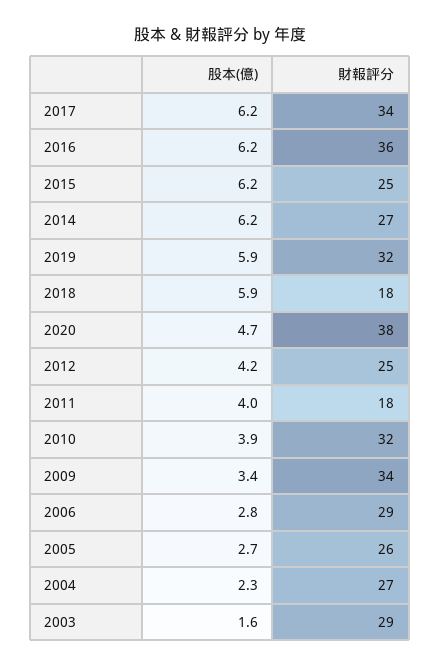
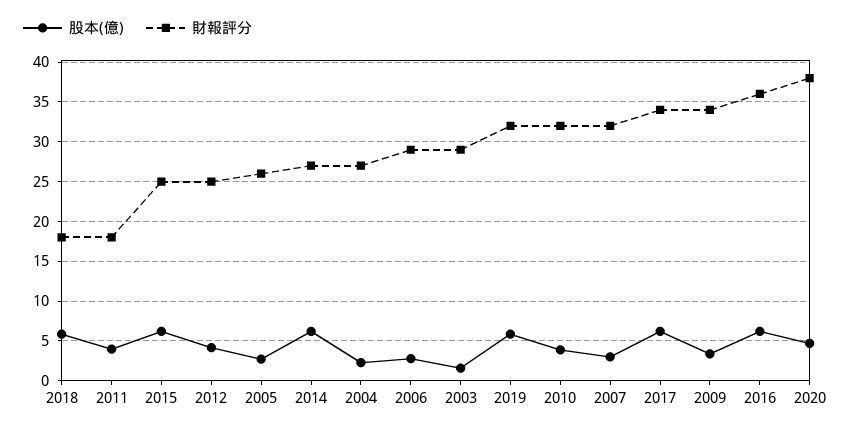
  {
    "股本(億)": {
      "2017": 6.2,
      "2016": 6.2,
      "2015": 6.2,
      "2014": 6.2,
      "2019": 5.9,
      "2018": 5.9,
      "2020": 4.7,
      "2012": 4.2,
      "2011": 4,
      "2010": 3.9,
      "2009": 3.4,
      "2006": 2.8,
      "2005": 2.7,
      "2004": 2.3,
-     "2003": 1.6
+     "2003": 1.6,
+     "2007": 3
    },
    "財報評分": {
      "2017": 34,
      "2016": 36,
      "2015": 25,
      "2014": 27,
      "2019": 32,
      "2018": 18,
      "2020": 38,
      "2012": 25,
      "2011": 18,
      "2010": 32,
      "2009": 34,
      "2006": 29,
      "2005": 26,
      "2004": 27,
-     "2003": 29
+     "2003": 29,
+     "2007": 32
    }
  }

